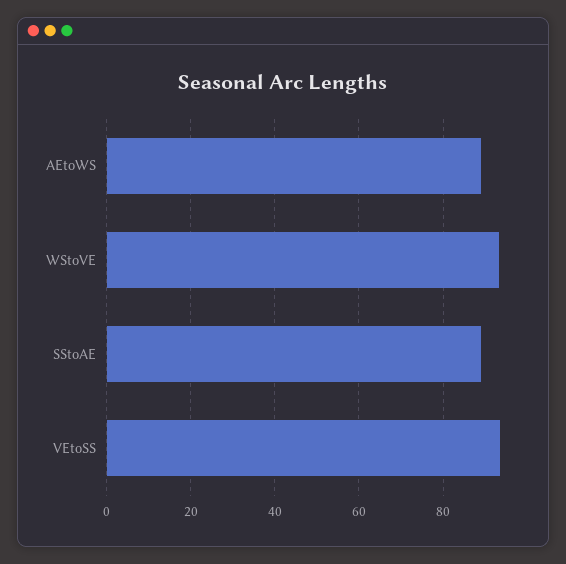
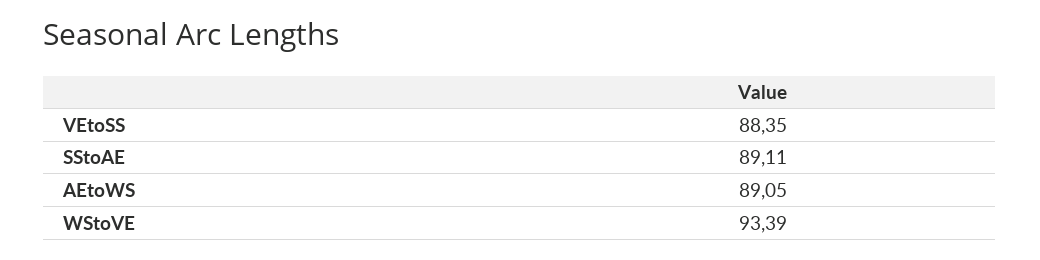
  {
    "AEtoWS": 89.05,
    "WStoVE": 93.39,
    "SStoAE": 89.11,
-   "VEtoSS": 94
+   "VEtoSS": 88.35
  }

